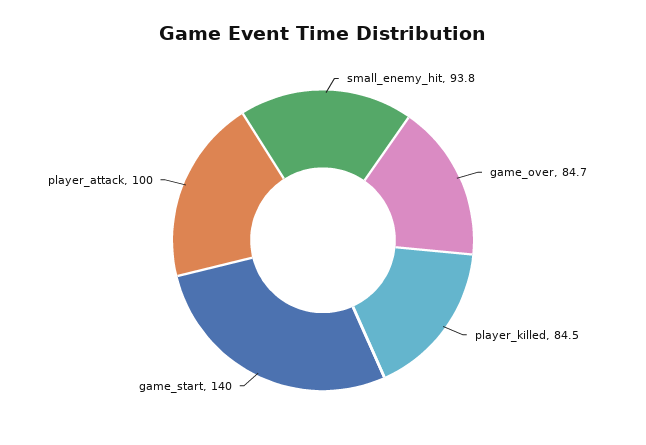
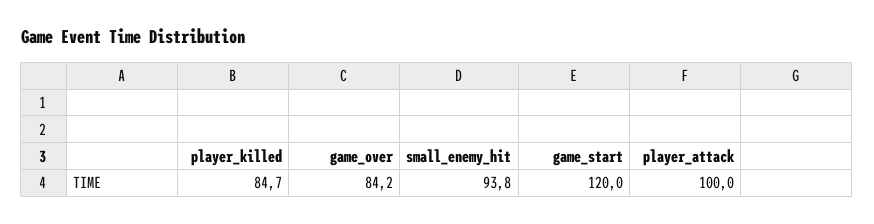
  {
    "small_enemy_hit": 93.8,
-   "game_over": 84.7,
+   "game_over": 84.2,
-   "player_killed": 84.5,
+   "player_killed": 84.7,
-   "game_start": 140,
+   "game_start": 120,
    "player_attack": 100
  }

